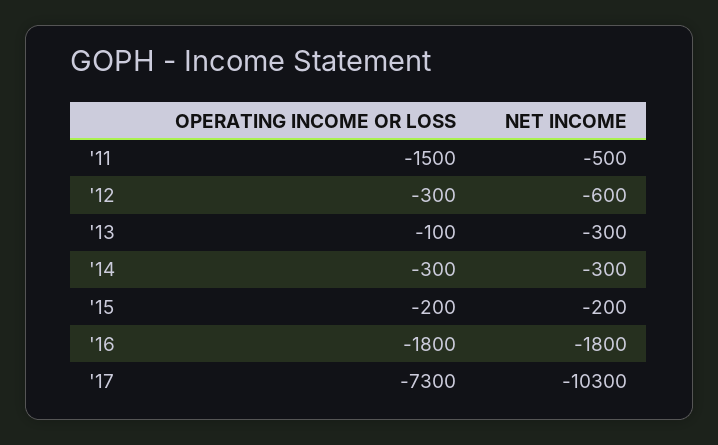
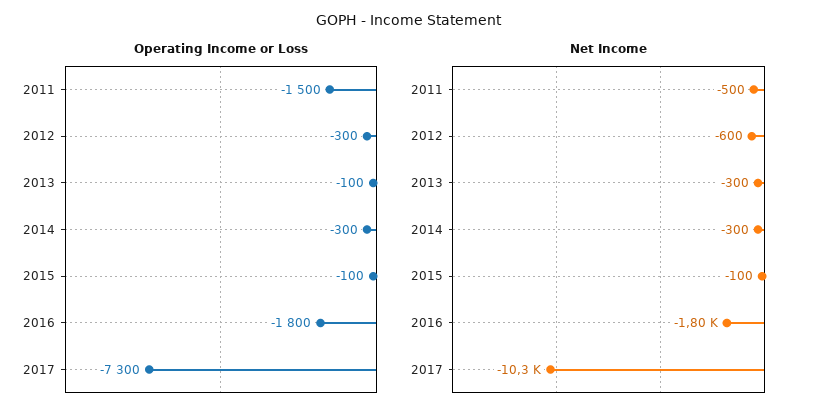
  {
    "OPERATING INCOME OR LOSS": {
      "'11": -1500,
      "'12": -300,
      "'13": -100,
      "'14": -300,
-     "'15": -200,
+     "'15": -100,
      "'16": -1800,
      "'17": -7300
    },
    "NET INCOME": {
      "'11": -500,
      "'12": -600,
      "'13": -300,
      "'14": -300,
-     "'15": -200,
+     "'15": -100,
      "'16": -1800,
      "'17": -10300
    }
  }

